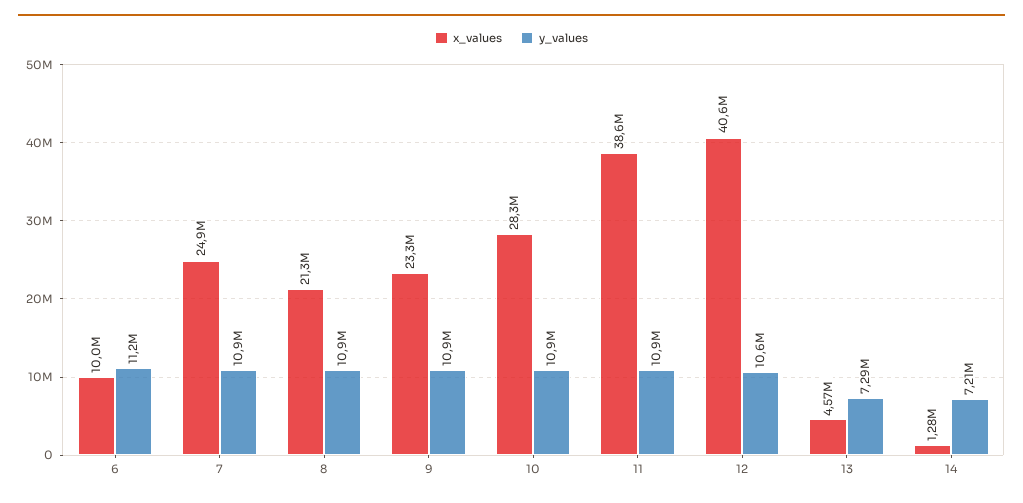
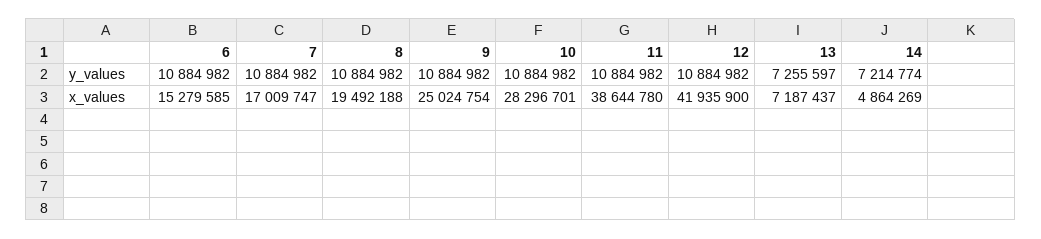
  {
    "x_values": {
-     "6": 10000000,
+     "6": 15279585,
-     "7": 24900000,
+     "7": 17009747,
-     "8": 21300000,
+     "8": 19492188,
-     "9": 23300000,
+     "9": 25024754,
      "10": 28296701,
      "11": 38644780,
-     "12": 40600000,
+     "12": 41935900,
-     "13": 4570000,
+     "13": 7187437,
-     "14": 1280000
+     "14": 4864269
    },
    "y_values": {
-     "6": 11200000,
+     "6": 10884982,
      "7": 10884982,
      "8": 10884982,
      "9": 10884982,
      "10": 10884982,
      "11": 10884982,
-     "12": 10600000,
+     "12": 10884982,
-     "13": 7290000,
+     "13": 7255597,
      "14": 7214774
    }
  }

